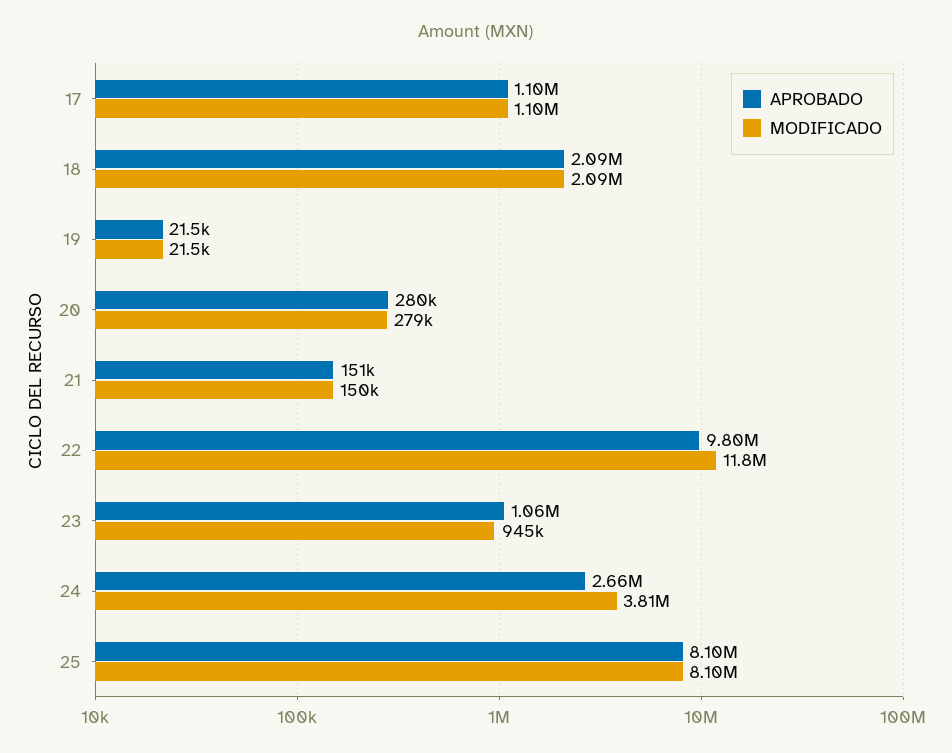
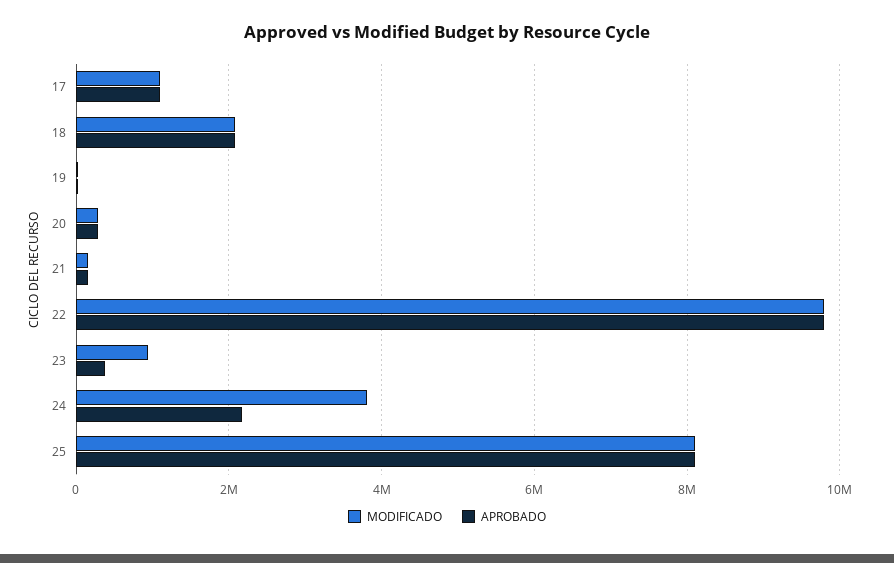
  {
    "APROBADO": {
      "17": 1100000,
      "18": 2090000,
      "19": 21500,
      "20": 280000,
      "21": 151000,
      "22": 9800000,
-     "23": 1060000,
+     "23": 400000,
-     "24": 2660000,
+     "24": 2200000,
      "25": 8100000
    },
    "MODIFICADO": {
      "17": 1100000,
      "18": 2090000,
      "19": 21500,
      "20": 279000,
      "21": 150000,
-     "22": 11800000,
+     "22": 9800000,
      "23": 945000,
      "24": 3810000,
      "25": 8100000
    }
  }

